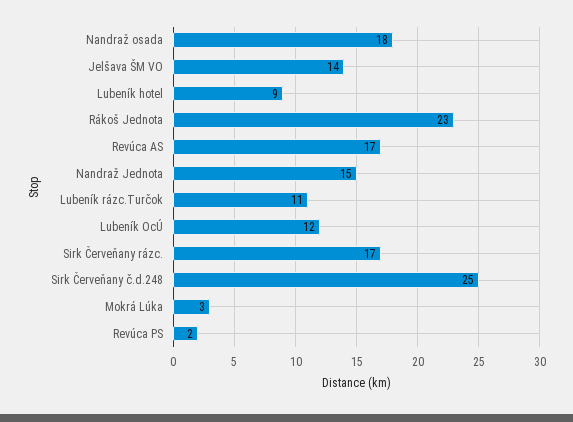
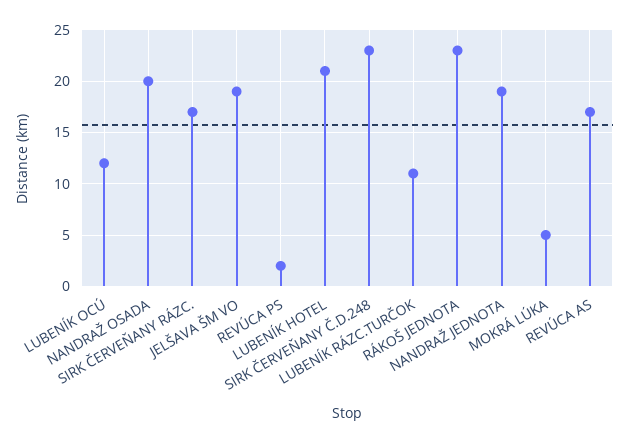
  {
-   "Nandraž osada": 18,
+   "Nandraž osada": 20,
-   "Jelšava ŠM VO": 14,
+   "Jelšava ŠM VO": 19,
-   "Lubeník hotel": 9,
+   "Lubeník hotel": 21,
    "Rákoš Jednota": 23,
    "Revúca AS": 17,
-   "Nandraž Jednota": 15,
+   "Nandraž Jednota": 19,
    "Lubeník rázc.Turčok": 11,
    "Lubeník OcÚ": 12,
    "Sirk Červeňany rázc.": 17,
-   "Sirk Červeňany č.d.248": 25,
+   "Sirk Červeňany č.d.248": 23,
-   "Mokrá Lúka": 3,
+   "Mokrá Lúka": 5,
    "Revúca PS": 2
  }

